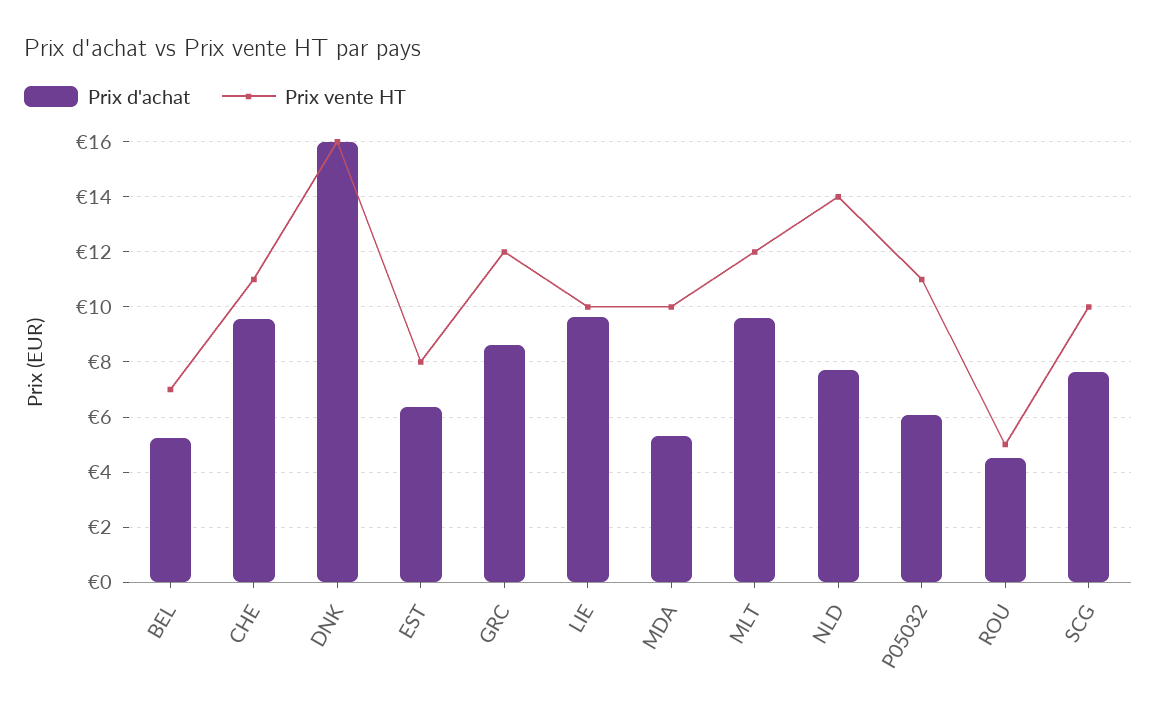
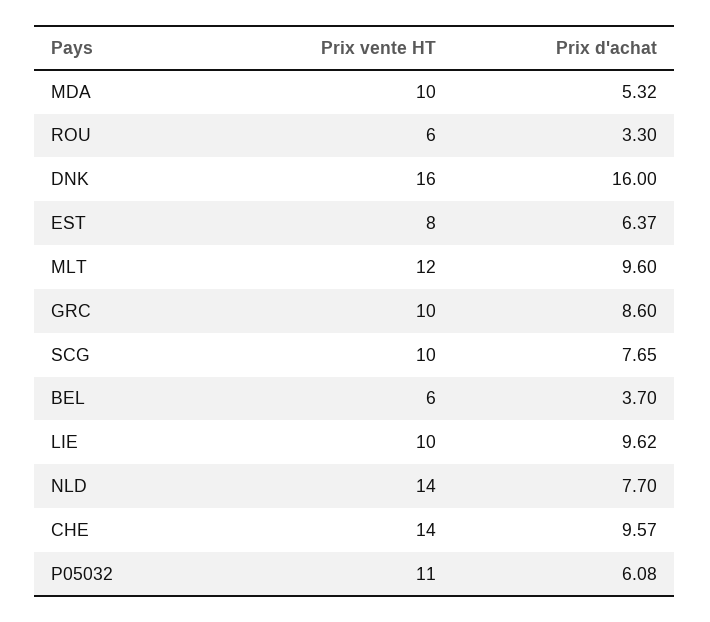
  {
    "Prix d'achat": {
-     "BEL": 5.25,
+     "BEL": 3.7,
      "CHE": 9.57,
      "DNK": 16,
      "EST": 6.37,
      "GRC": 8.6,
      "LIE": 9.62,
      "MDA": 5.32,
      "MLT": 9.6,
      "NLD": 7.7,
      "P05032": 6.08,
-     "ROU": 4.5,
+     "ROU": 3.3,
      "SCG": 7.65
    },
    "Prix vente HT": {
-     "BEL": 7,
+     "BEL": 6,
-     "CHE": 11,
+     "CHE": 14,
      "DNK": 16,
      "EST": 8,
-     "GRC": 12,
+     "GRC": 10,
      "LIE": 10,
      "MDA": 10,
      "MLT": 12,
      "NLD": 14,
      "P05032": 11,
-     "ROU": 5,
+     "ROU": 6,
      "SCG": 10
    }
  }

